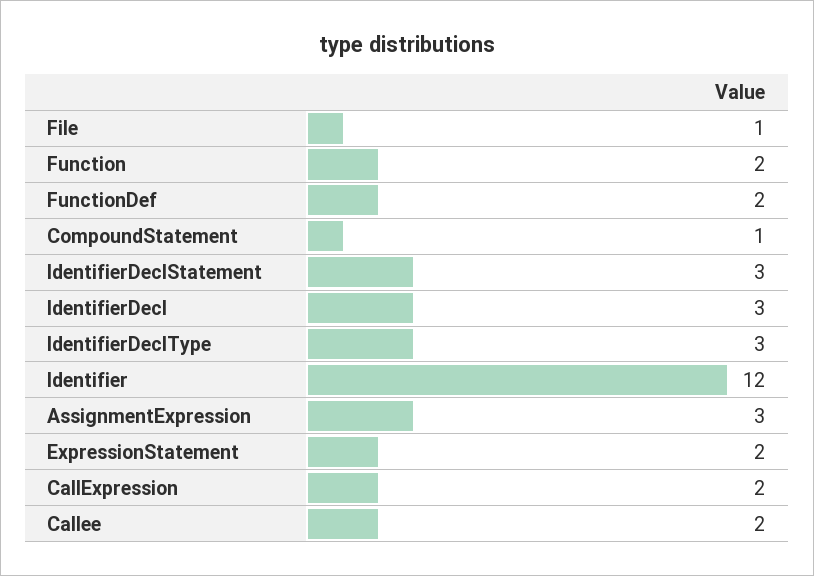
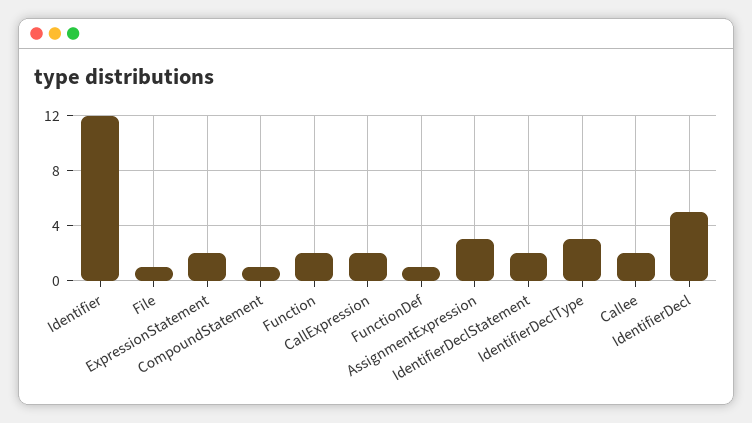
  {
    "File": 1,
    "Function": 2,
-   "FunctionDef": 2,
+   "FunctionDef": 1,
    "CompoundStatement": 1,
-   "IdentifierDeclStatement": 3,
+   "IdentifierDeclStatement": 2,
-   "IdentifierDecl": 3,
+   "IdentifierDecl": 5,
    "IdentifierDeclType": 3,
    "Identifier": 12,
    "AssignmentExpression": 3,
    "ExpressionStatement": 2,
    "CallExpression": 2,
    "Callee": 2
  }

